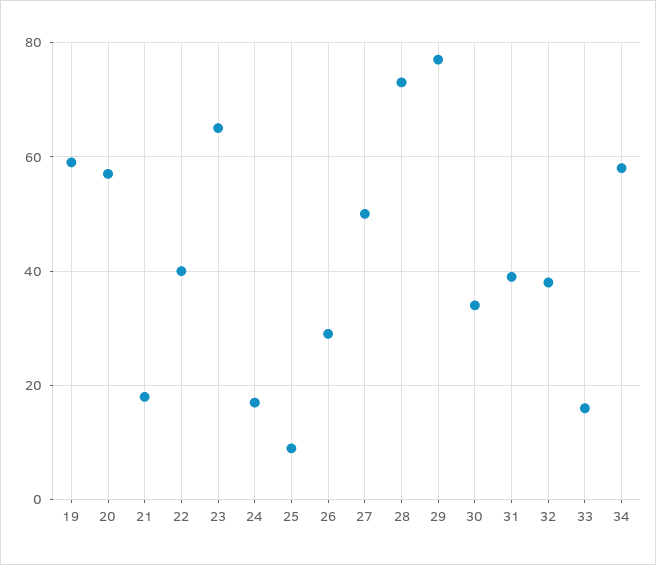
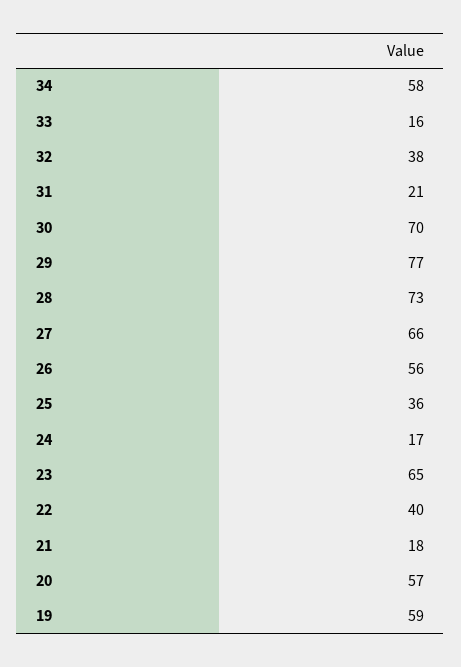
  {
    "19": 59,
    "20": 57,
    "21": 18,
    "22": 40,
    "23": 65,
    "24": 17,
-   "25": 10,
+   "25": 36,
-   "26": 30,
+   "26": 56,
-   "27": 50,
+   "27": 66,
    "28": 73,
    "29": 77,
-   "30": 35,
+   "30": 70,
-   "31": 40,
+   "31": 21,
    "32": 38,
    "33": 16,
    "34": 58
  }

